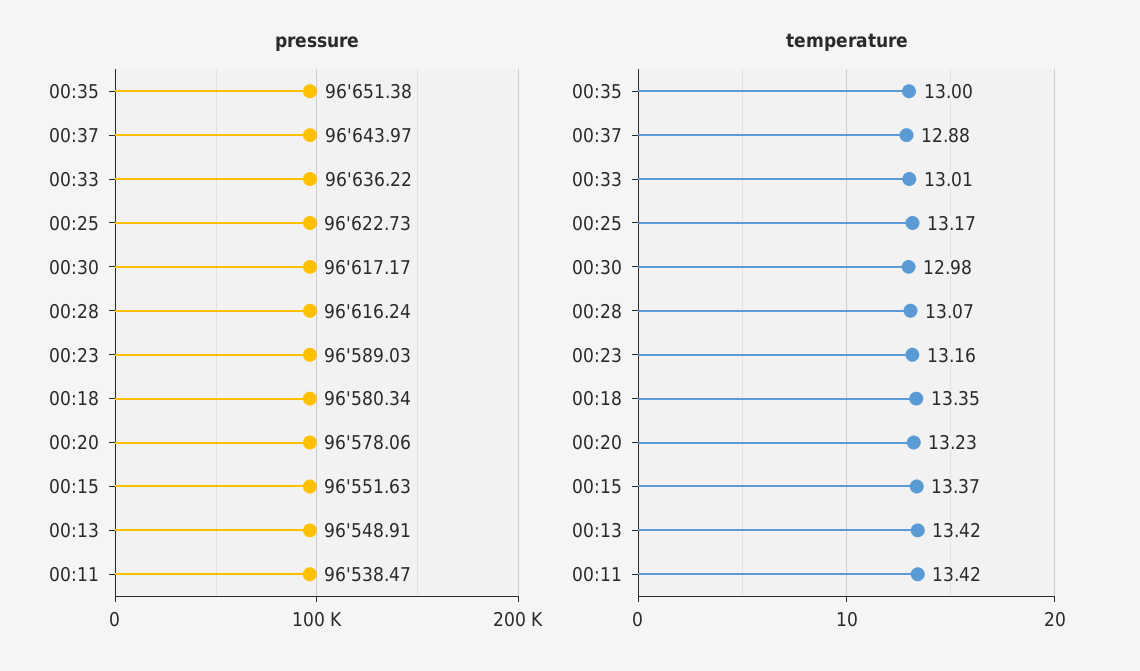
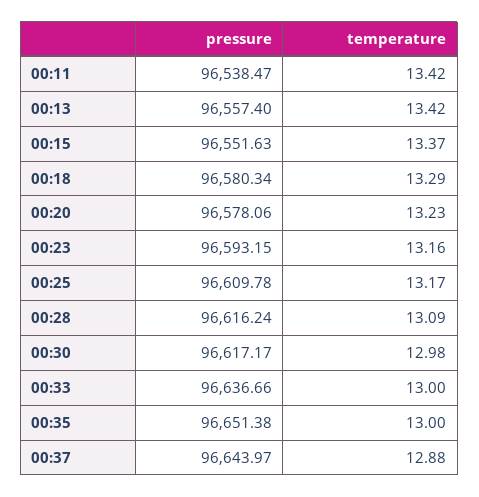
  {
    "pressure": {
      "00:35": 96651.38,
      "00:37": 96643.97,
-     "00:33": 96636.22,
+     "00:33": 96636.66,
-     "00:25": 96622.73,
+     "00:25": 96609.78,
      "00:30": 96617.17,
      "00:28": 96616.24,
-     "00:23": 96589.03,
+     "00:23": 96593.15,
      "00:18": 96580.34,
      "00:20": 96578.06,
      "00:15": 96551.63,
-     "00:13": 96548.91,
+     "00:13": 96557.4,
      "00:11": 96538.47
    },
    "temperature": {
      "00:35": 13,
      "00:37": 12.88,
-     "00:33": 13.01,
+     "00:33": 13,
      "00:25": 13.17,
      "00:30": 12.98,
-     "00:28": 13.07,
+     "00:28": 13.09,
      "00:23": 13.16,
-     "00:18": 13.35,
+     "00:18": 13.29,
      "00:20": 13.23,
      "00:15": 13.37,
      "00:13": 13.42,
      "00:11": 13.42
    }
  }

